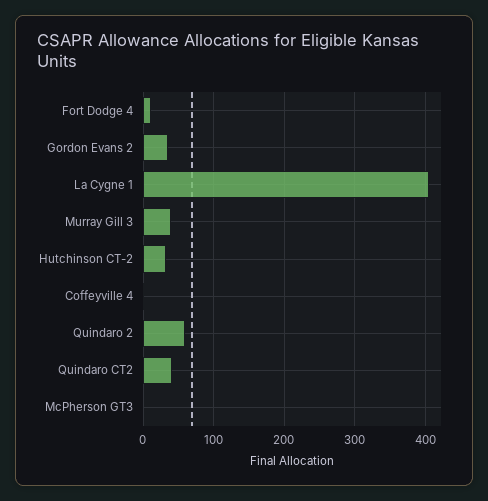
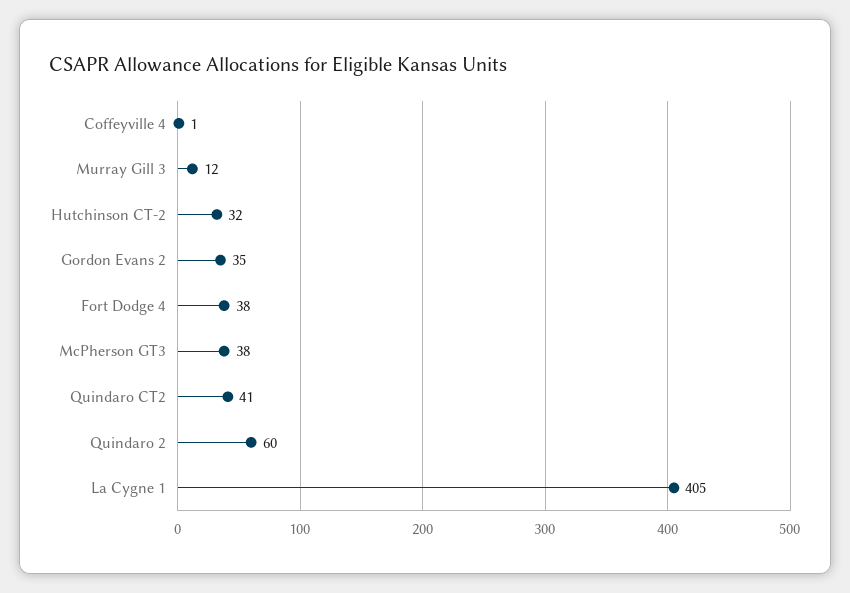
  {
-   "Fort Dodge 4": 10,
+   "Fort Dodge 4": 38,
    "Gordon Evans 2": 35,
    "La Cygne 1": 405,
-   "Murray Gill 3": 40,
+   "Murray Gill 3": 12,
    "Hutchinson CT-2": 32,
    "Coffeyville 4": 1,
    "Quindaro 2": 60,
    "Quindaro CT2": 41,
-   "McPherson GT3": 0
+   "McPherson GT3": 38
  }

